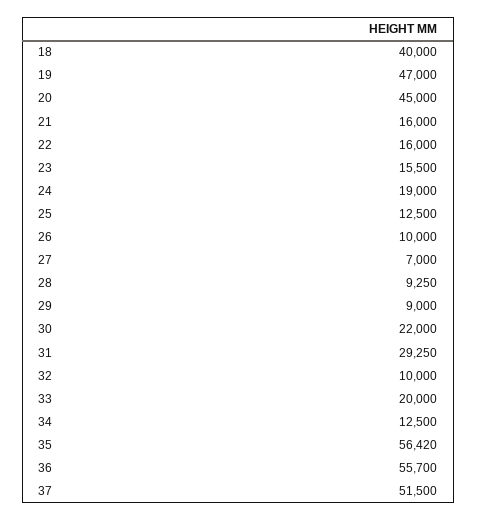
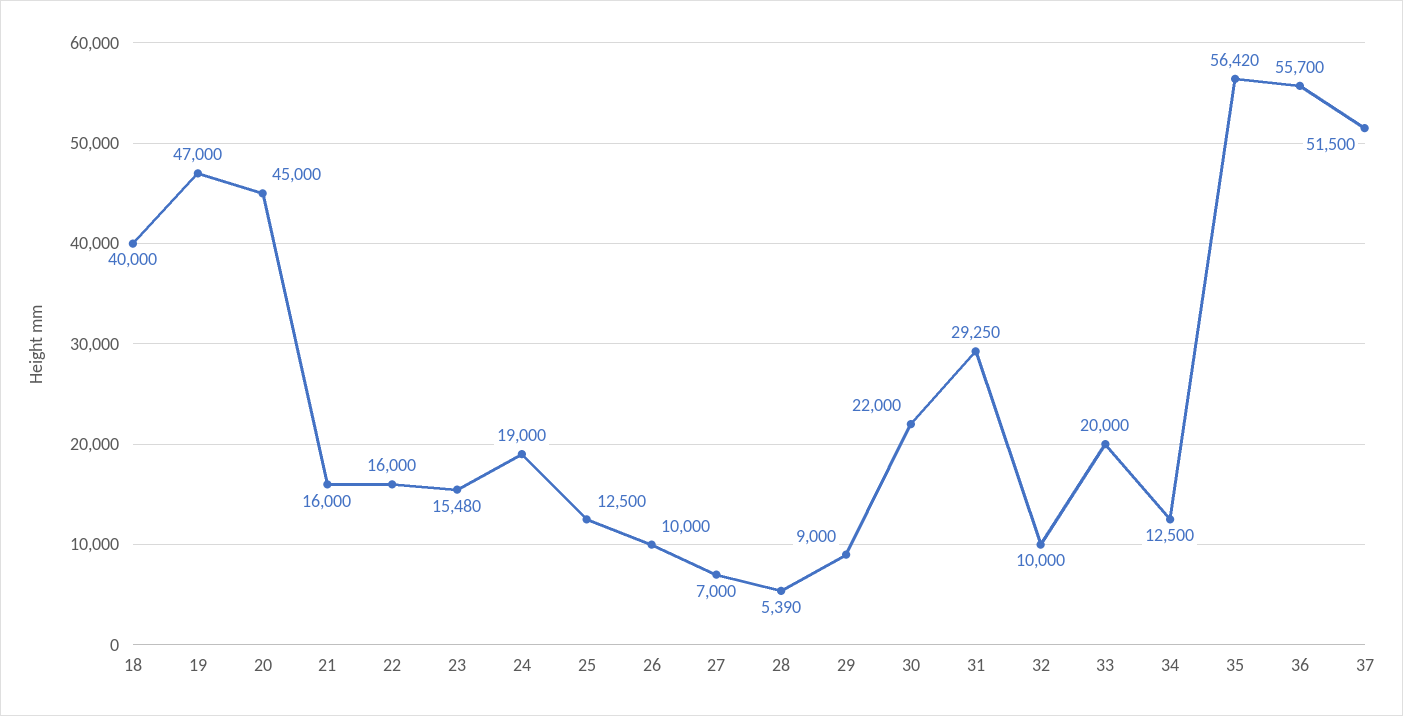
  {
    "18": 40000,
    "19": 47000,
    "20": 45000,
    "21": 16000,
    "22": 16000,
-   "23": 15500,
+   "23": 15480,
    "24": 19000,
    "25": 12500,
    "26": 10000,
    "27": 7000,
-   "28": 9250,
+   "28": 5390,
    "29": 9000,
    "30": 22000,
    "31": 29250,
    "32": 10000,
    "33": 20000,
    "34": 12500,
    "35": 56420,
    "36": 55700,
    "37": 51500
  }

